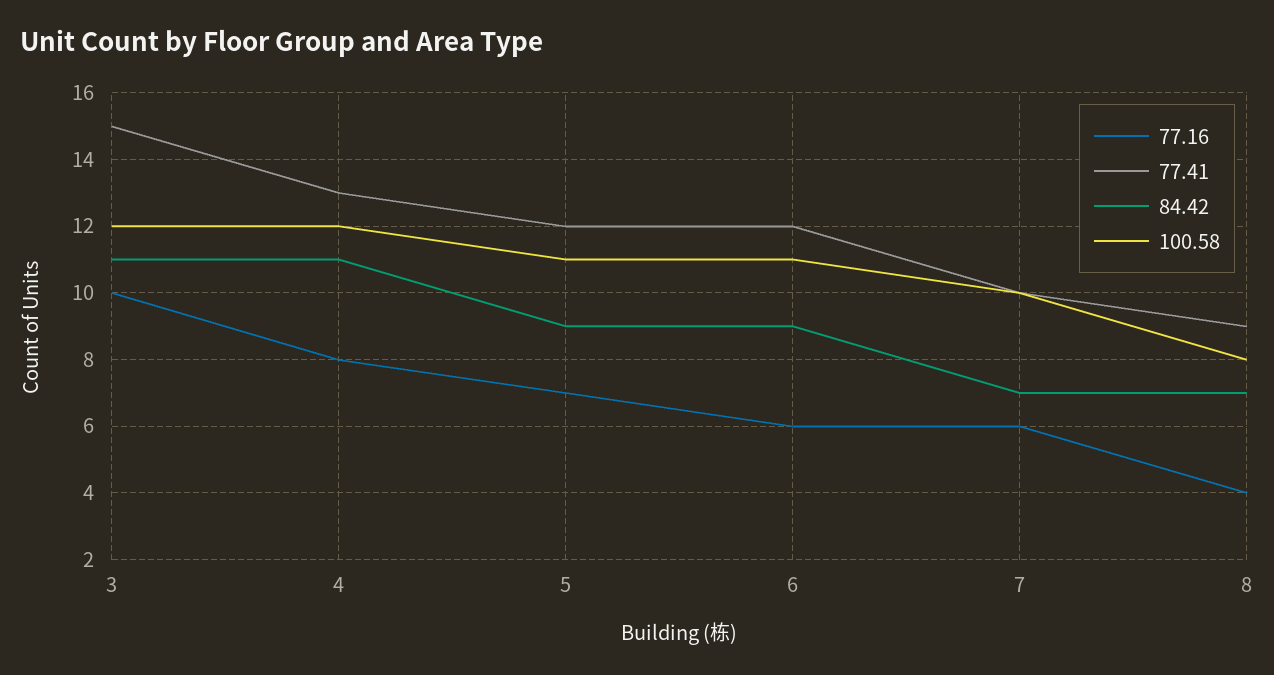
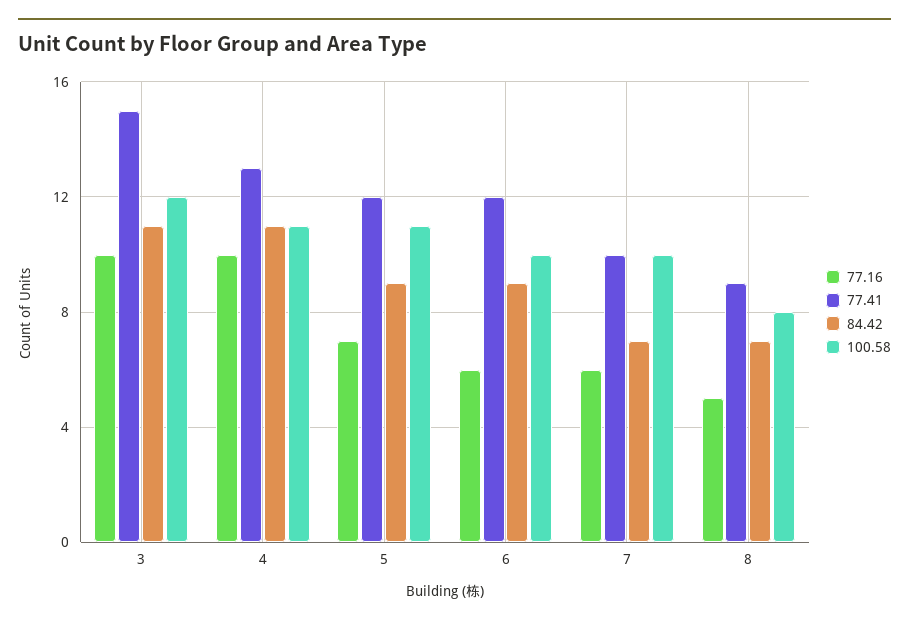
  {
    "77.16": {
      "3": 10,
-     "4": 8,
+     "4": 10,
      "5": 7,
      "6": 6,
      "7": 6,
-     "8": 4
+     "8": 5
    },
    "77.41": {
      "3": 15,
      "4": 13,
      "5": 12,
      "6": 12,
      "7": 10,
      "8": 9
    },
    "84.42": {
      "3": 11,
      "4": 11,
      "5": 9,
      "6": 9,
      "7": 7,
      "8": 7
    },
    "100.58": {
      "3": 12,
-     "4": 12,
+     "4": 11,
      "5": 11,
-     "6": 11,
+     "6": 10,
      "7": 10,
      "8": 8
    }
  }

